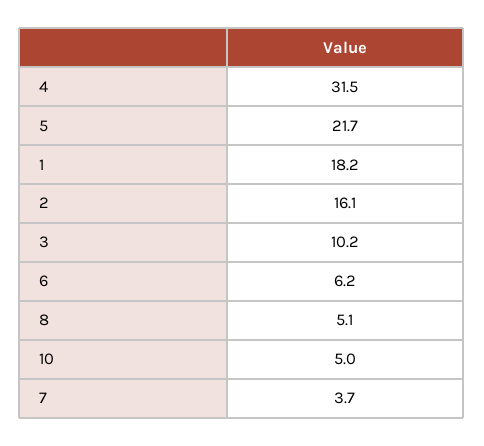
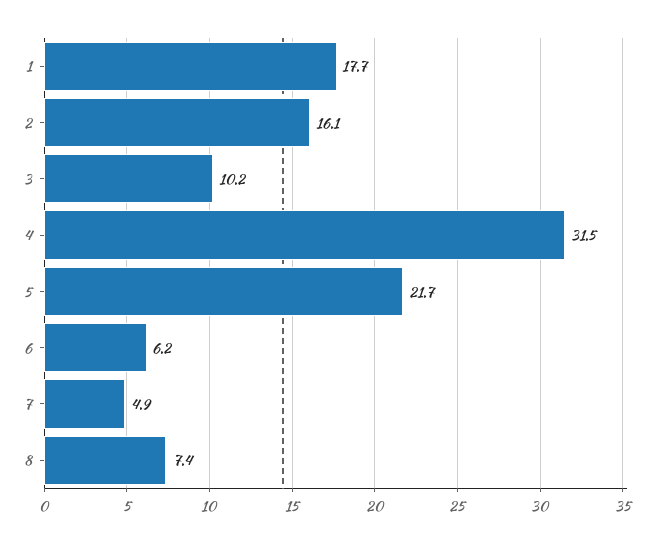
  {
    "4": 31.5,
    "5": 21.7,
-   "1": 18.2,
+   "1": 17.7,
    "2": 16.1,
    "3": 10.2,
    "6": 6.2,
-   "8": 5.1,
+   "8": 7.4,
-   "10": 5,
-   "7": 3.7
+   "7": 4.9
  }

